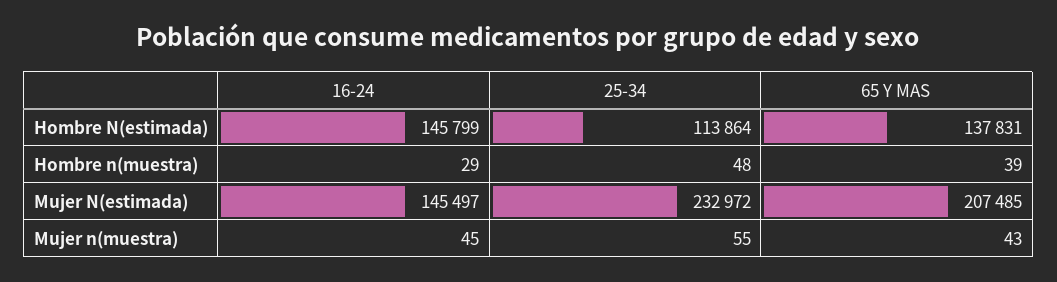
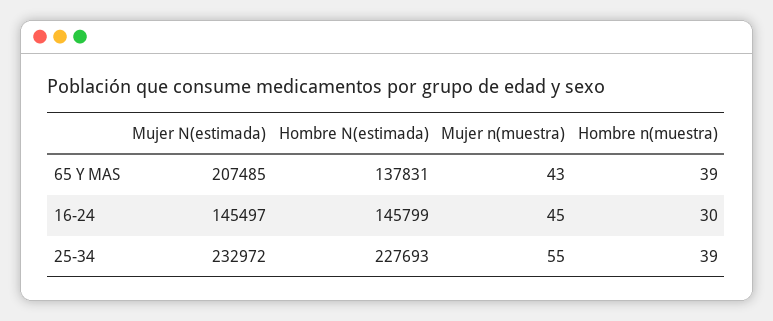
  {
    "16-24": {
      "Hombre N(estimada)": 145799,
-     "Hombre n(muestra)": 29,
+     "Hombre n(muestra)": 30,
      "Mujer N(estimada)": 145497,
      "Mujer n(muestra)": 45
    },
    "25-34": {
-     "Hombre N(estimada)": 113864,
+     "Hombre N(estimada)": 227693,
-     "Hombre n(muestra)": 48,
+     "Hombre n(muestra)": 39,
      "Mujer N(estimada)": 232972,
      "Mujer n(muestra)": 55
    },
    "65 Y MAS": {
      "Hombre N(estimada)": 137831,
      "Hombre n(muestra)": 39,
      "Mujer N(estimada)": 207485,
      "Mujer n(muestra)": 43
    }
  }

